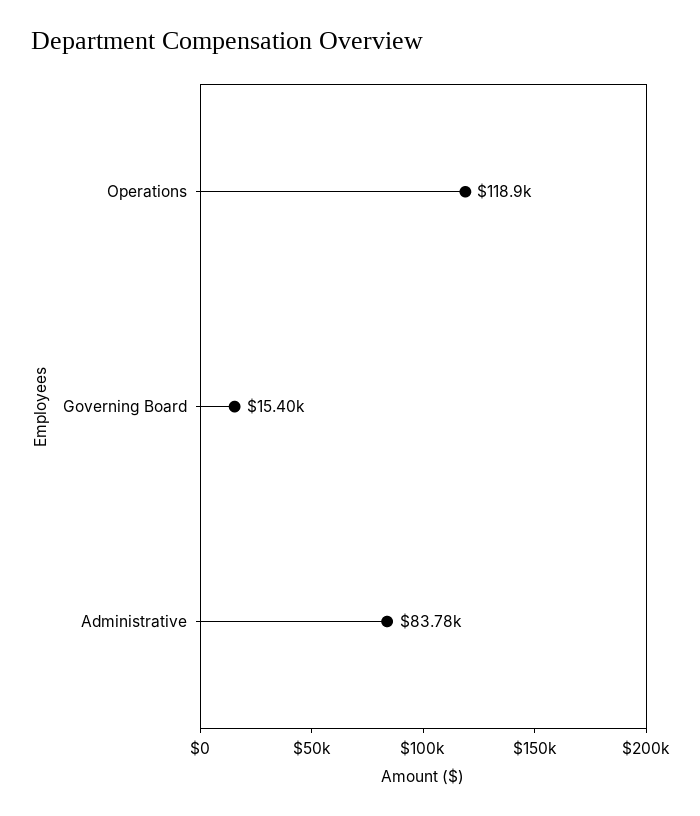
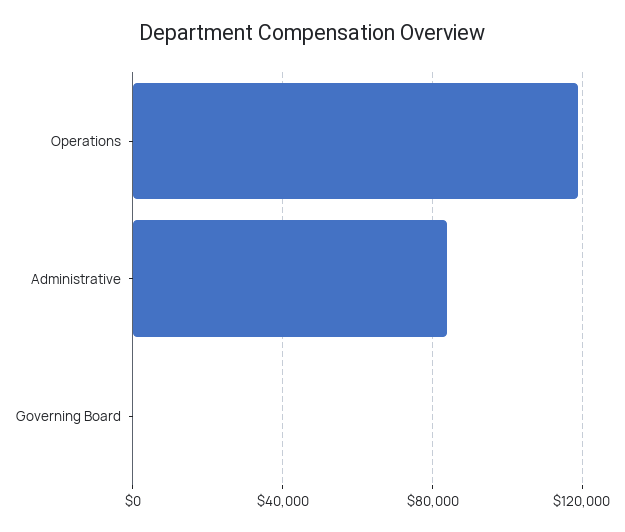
  {
    "Operations": 118900,
-   "Governing Board": 15400,
+   "Governing Board": 0,
    "Administrative": 83780
  }

